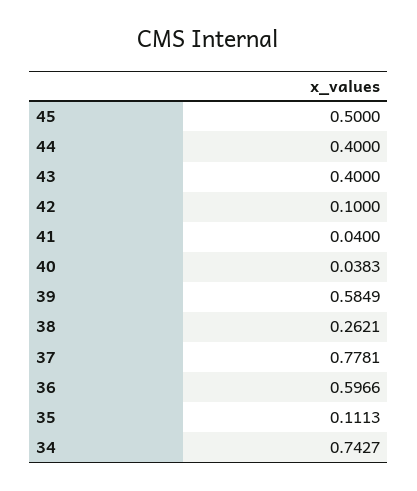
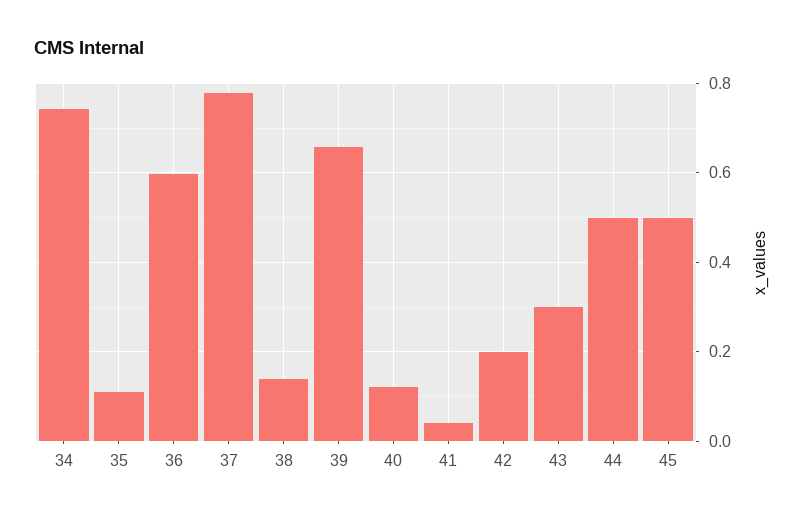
  {
    "45": 0.5,
-   "44": 0.4,
+   "44": 0.5,
-   "43": 0.4,
+   "43": 0.3,
-   "42": 0.1,
+   "42": 0.2,
    "41": 0.04,
-   "40": 0.0383,
+   "40": 0.12,
-   "39": 0.5849,
+   "39": 0.66,
-   "38": 0.2621,
+   "38": 0.14,
    "37": 0.7781,
    "36": 0.5966,
    "35": 0.1113,
    "34": 0.7427
  }

